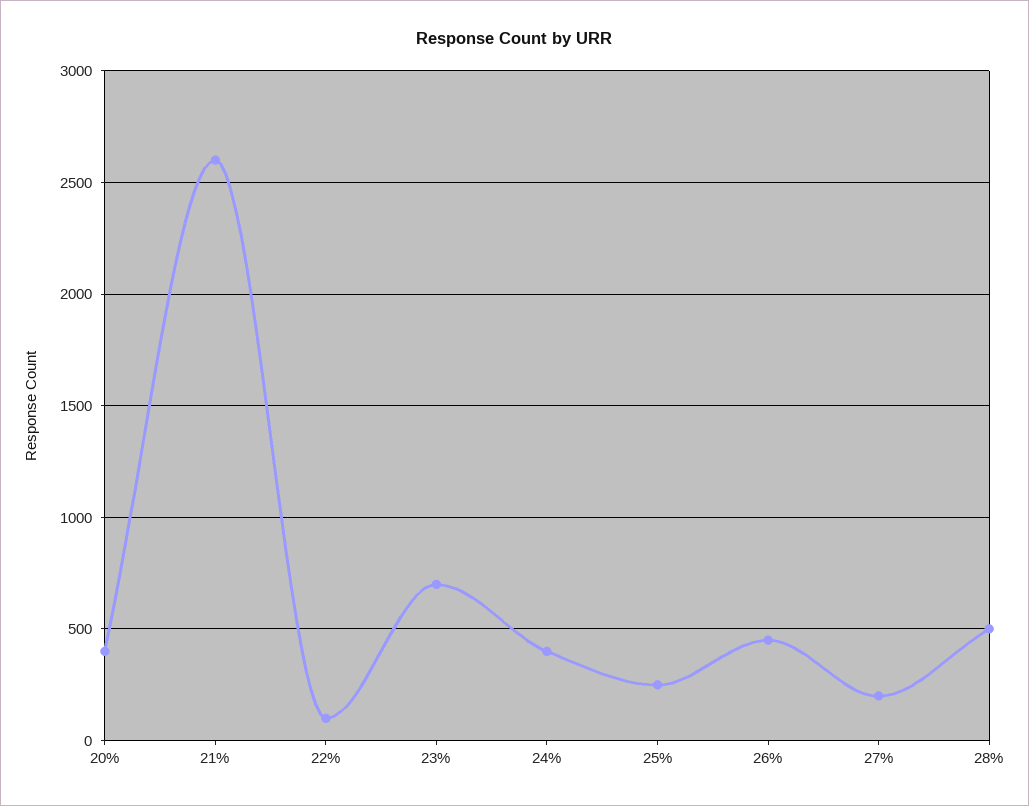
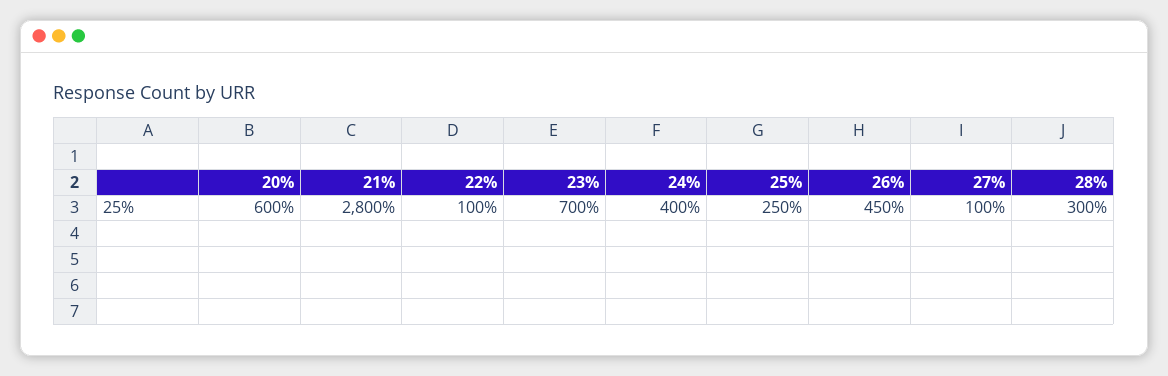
  {
-   "20%": 400,
+   "20%": 600,
-   "21%": 2600,
+   "21%": 2800,
    "22%": 100,
    "23%": 700,
    "24%": 400,
    "25%": 250,
    "26%": 450,
-   "27%": 200,
+   "27%": 100,
-   "28%": 500
+   "28%": 300
  }

